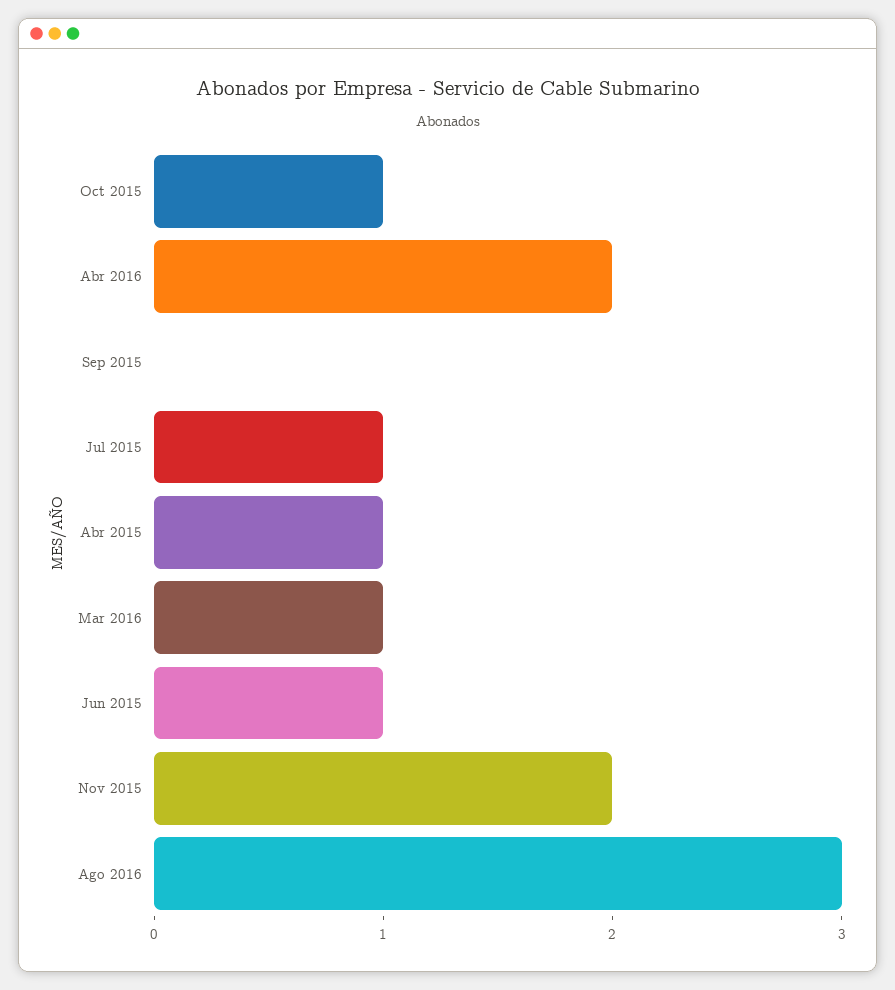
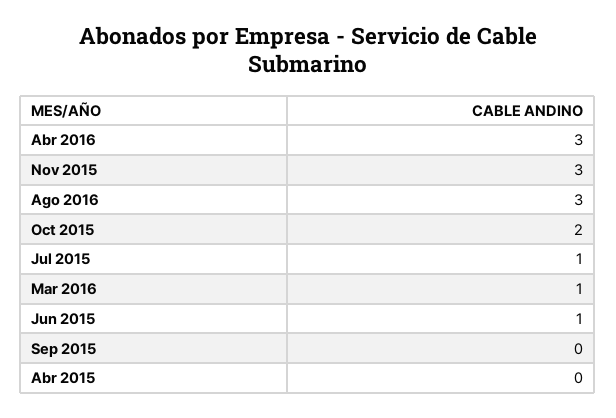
  {
-   "Oct 2015": 1,
+   "Oct 2015": 2,
-   "Abr 2016": 2,
+   "Abr 2016": 3,
    "Sep 2015": 0,
    "Jul 2015": 1,
-   "Abr 2015": 1,
+   "Abr 2015": 0,
    "Mar 2016": 1,
    "Jun 2015": 1,
-   "Nov 2015": 2,
+   "Nov 2015": 3,
    "Ago 2016": 3
  }

